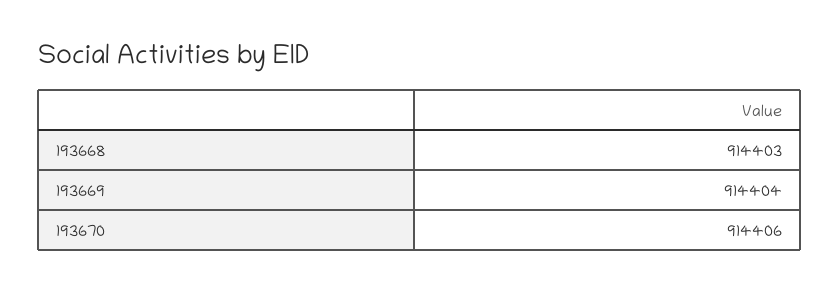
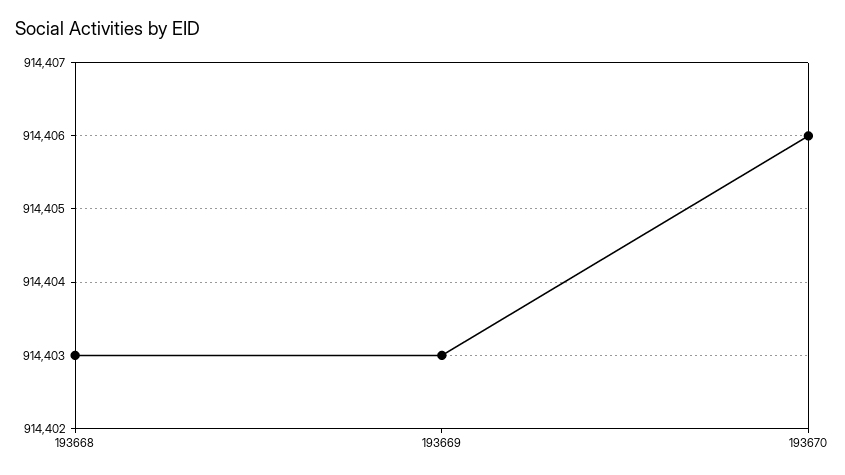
  {
    "193668": 914403,
-   "193669": 914404,
+   "193669": 914403,
    "193670": 914406
  }

